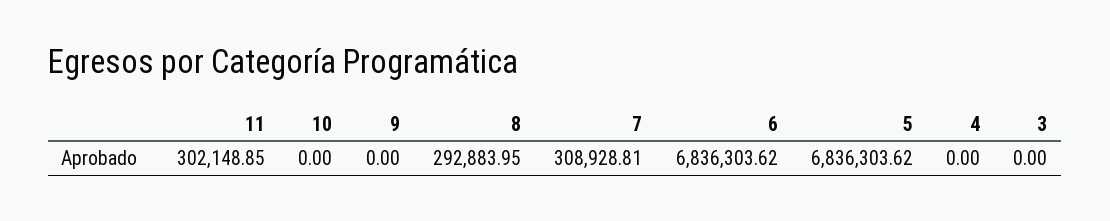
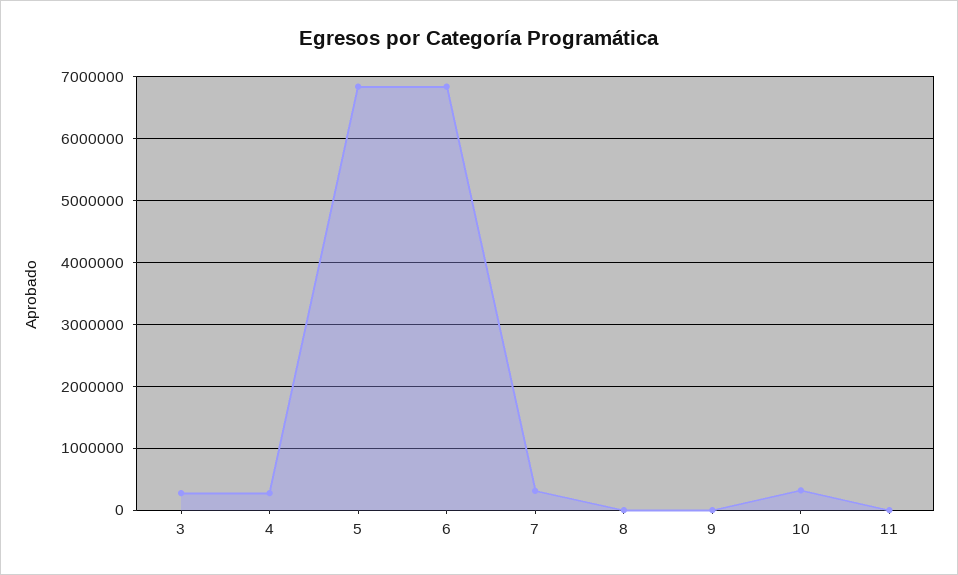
  {
-   "11": 302148.85,
+   "11": 0,
-   "10": 0,
+   "10": 300000,
    "9": 0,
-   "8": 292883.95,
+   "8": 0,
    "7": 308928.81,
    "6": 6836303.62,
    "5": 6836303.62,
-   "4": 0,
+   "4": 300000,
-   "3": 0
+   "3": 300000
  }

